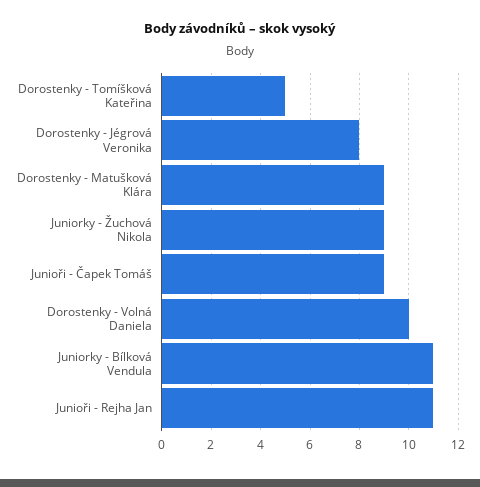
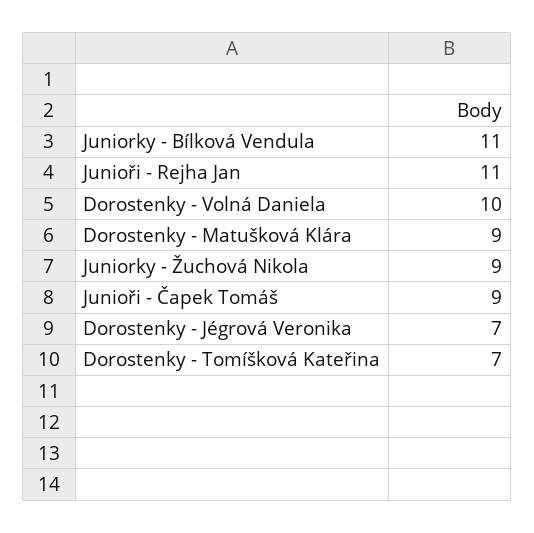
  {
-   "Dorostenky - Tomíšková Kateřina": 5,
+   "Dorostenky - Tomíšková Kateřina": 7,
-   "Dorostenky - Jégrová Veronika": 8,
+   "Dorostenky - Jégrová Veronika": 7,
    "Dorostenky - Matušková Klára": 9,
    "Juniorky - Žuchová Nikola": 9,
    "Junioři - Čapek Tomáš": 9,
    "Dorostenky - Volná Daniela": 10,
    "Juniorky - Bílková Vendula": 11,
    "Junioři - Rejha Jan": 11
  }

